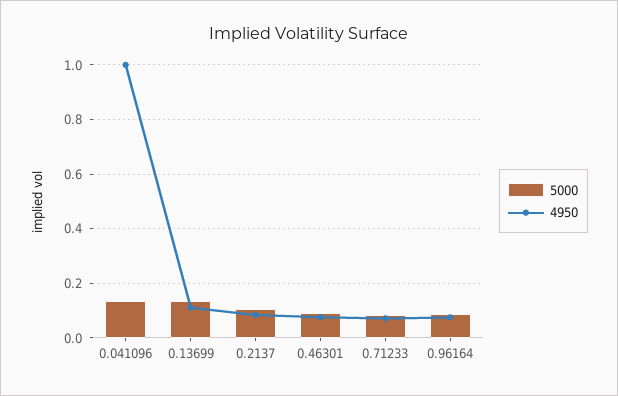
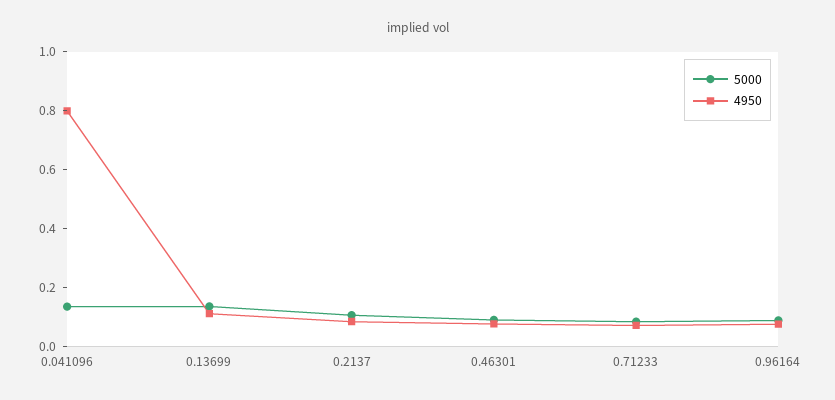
  {
    "5000": {
      "0.041096": 0.125,
      "0.13699": 0.125,
      "0.2137": 0.1,
      "0.46301": 0.1,
      "0.71233": 0.075,
      "0.96164": 0.1
    },
    "4950": {
-     "0.041096": 1,
+     "0.041096": 0.8,
      "0.13699": 0.1,
      "0.2137": 0.075,
      "0.46301": 0.075,
      "0.71233": 0.075,
      "0.96164": 0.075
    }
  }

